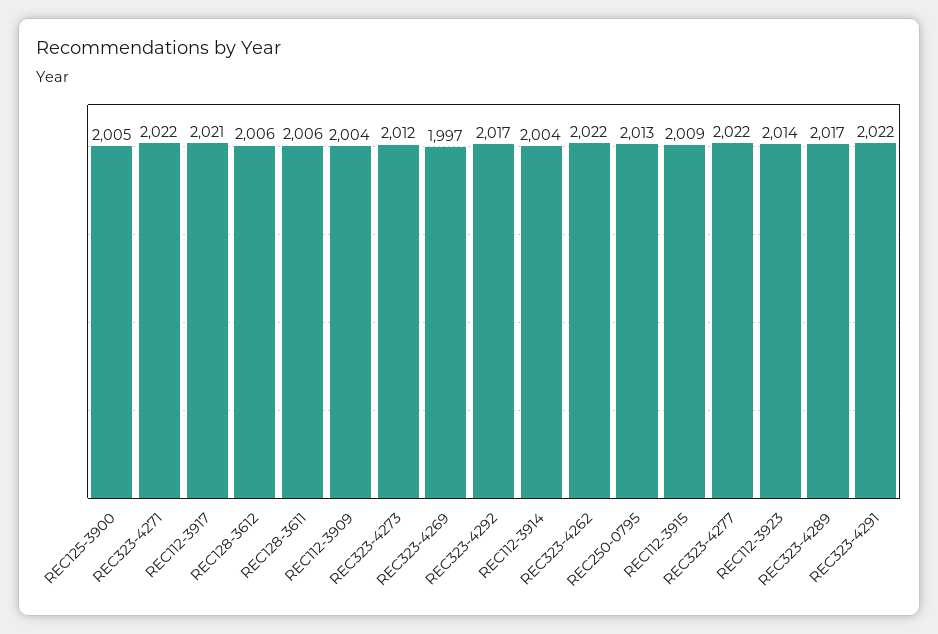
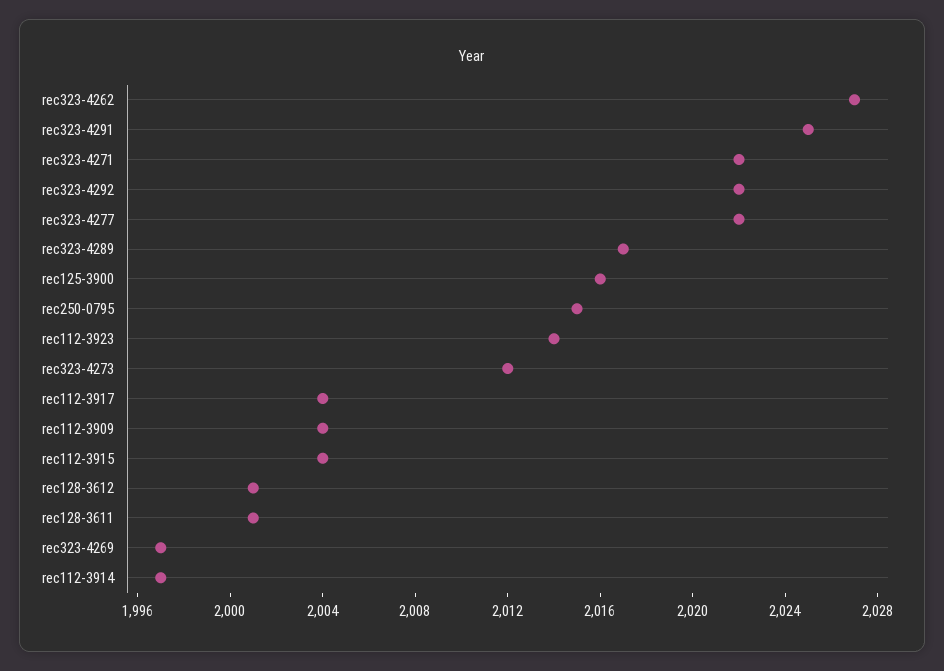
  {
-   "REC125-3900": 2005,
+   "REC125-3900": 2016,
    "REC323-4271": 2022,
-   "REC112-3917": 2021,
+   "REC112-3917": 2004,
-   "REC128-3612": 2006,
+   "REC128-3612": 2001,
-   "REC128-3611": 2006,
+   "REC128-3611": 2001,
    "REC112-3909": 2004,
    "REC323-4273": 2012,
    "REC323-4269": 1997,
-   "REC323-4292": 2017,
+   "REC323-4292": 2022,
-   "REC112-3914": 2004,
+   "REC112-3914": 1997,
-   "REC323-4262": 2022,
+   "REC323-4262": 2027,
-   "REC250-0795": 2013,
+   "REC250-0795": 2015,
-   "REC112-3915": 2009,
+   "REC112-3915": 2004,
    "REC323-4277": 2022,
    "REC112-3923": 2014,
    "REC323-4289": 2017,
-   "REC323-4291": 2022
+   "REC323-4291": 2025
  }

